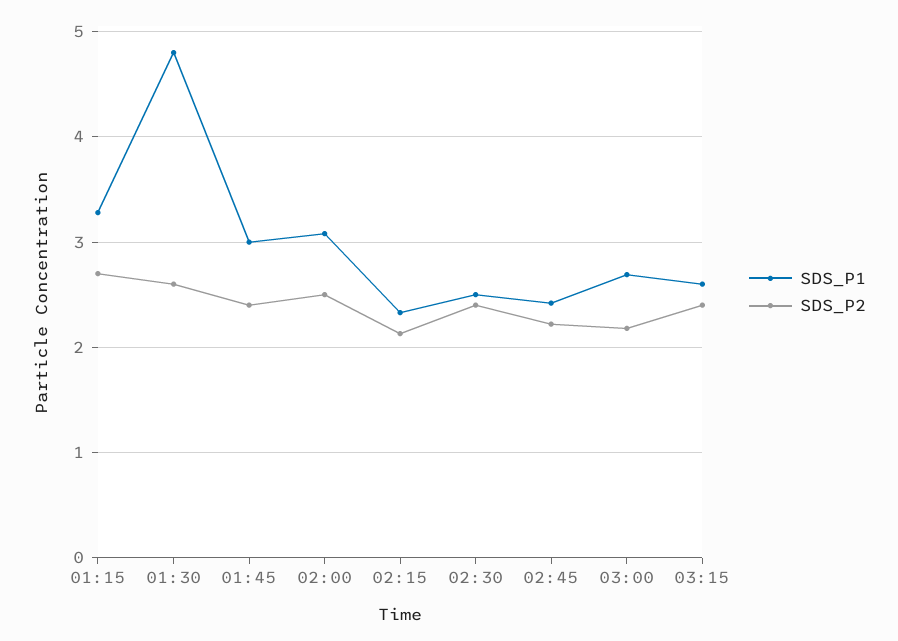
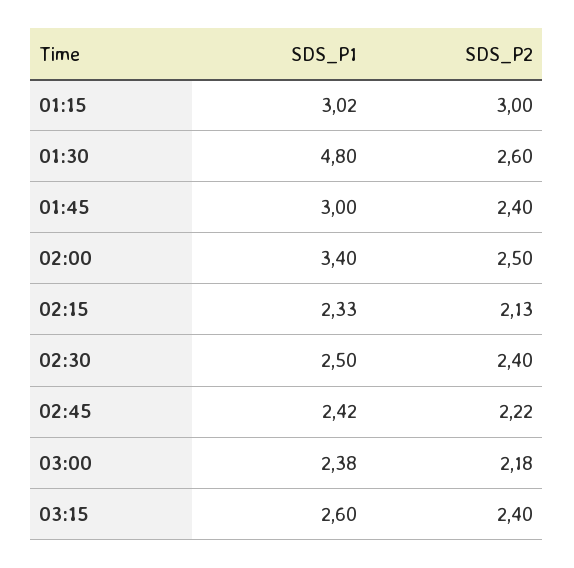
  {
    "SDS_P1": {
-     "01:15": 3.3,
+     "01:15": 3.02,
      "01:30": 4.8,
      "01:45": 3,
-     "02:00": 3.1,
+     "02:00": 3.4,
      "02:15": 2.33,
      "02:30": 2.5,
      "02:45": 2.42,
-     "03:00": 2.7,
+     "03:00": 2.38,
      "03:15": 2.6
    },
    "SDS_P2": {
-     "01:15": 2.7,
+     "01:15": 3,
      "01:30": 2.6,
      "01:45": 2.4,
      "02:00": 2.5,
      "02:15": 2.13,
      "02:30": 2.4,
      "02:45": 2.22,
      "03:00": 2.18,
      "03:15": 2.4
    }
  }

